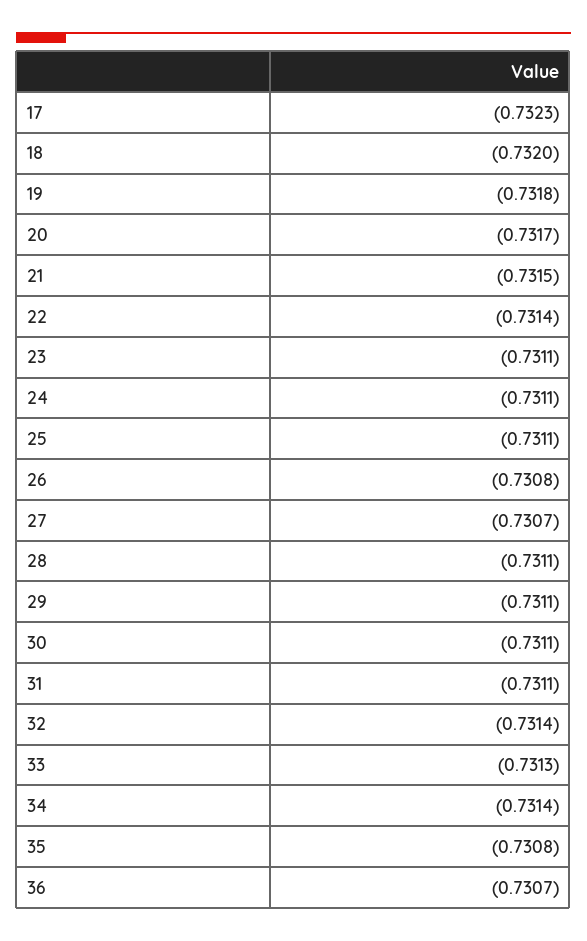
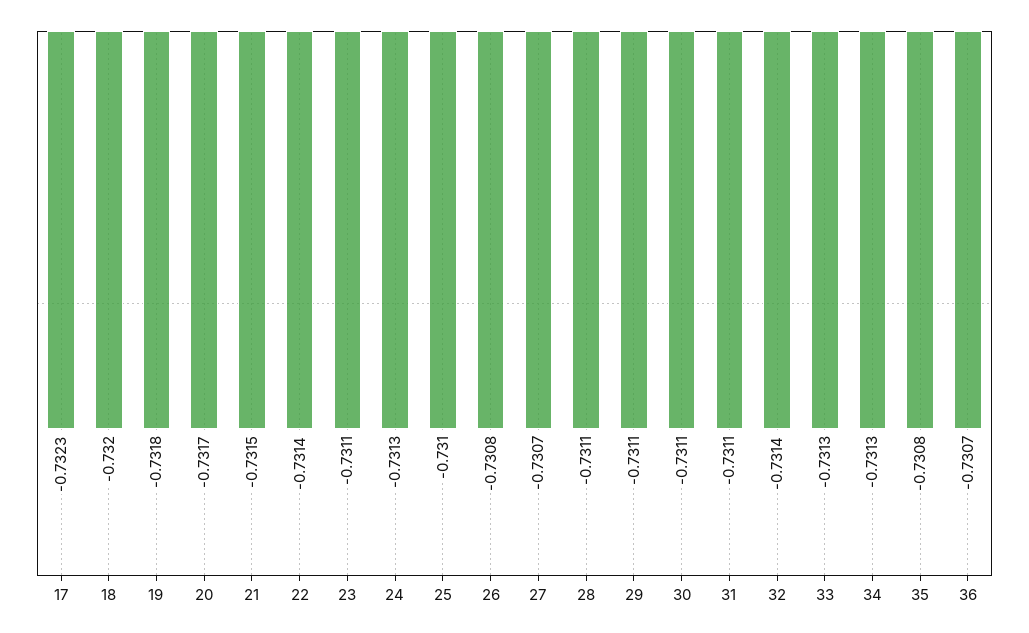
  {
    "17": -0.7323,
    "18": -0.732,
    "19": -0.7318,
    "20": -0.7317,
    "21": -0.7315,
    "22": -0.7314,
    "23": -0.7311,
-   "24": -0.7311,
+   "24": -0.7313,
-   "25": -0.7311,
+   "25": -0.731,
    "26": -0.7308,
    "27": -0.7307,
    "28": -0.7311,
    "29": -0.7311,
    "30": -0.7311,
    "31": -0.7311,
    "32": -0.7314,
    "33": -0.7313,
-   "34": -0.7314,
+   "34": -0.7313,
    "35": -0.7308,
    "36": -0.7307
  }

